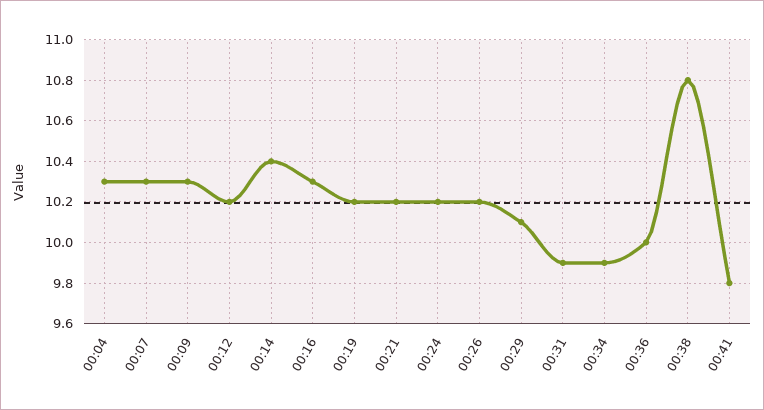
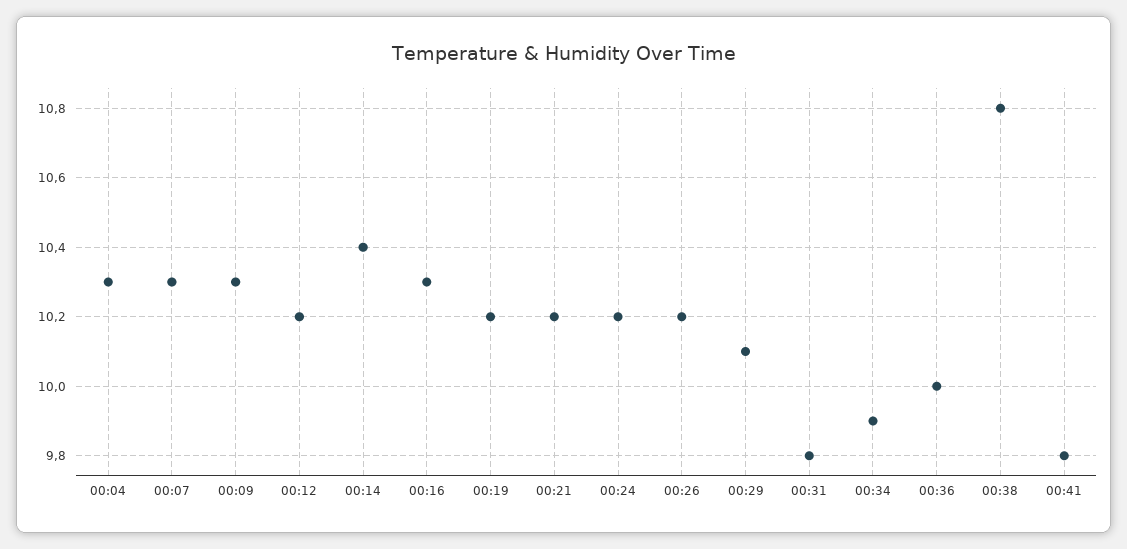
  {
    "00:04": 10.3,
    "00:07": 10.3,
    "00:09": 10.3,
    "00:12": 10.2,
    "00:14": 10.4,
    "00:16": 10.3,
    "00:19": 10.2,
    "00:21": 10.2,
    "00:24": 10.2,
    "00:26": 10.2,
    "00:29": 10.1,
-   "00:31": 9.9,
+   "00:31": 9.8,
    "00:34": 9.9,
    "00:36": 10,
    "00:38": 10.8,
    "00:41": 9.8
  }

